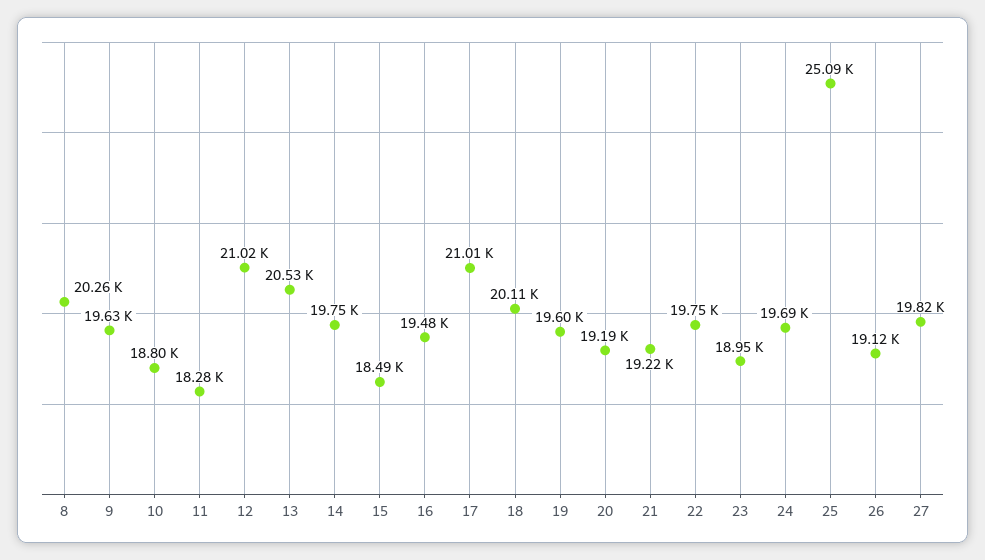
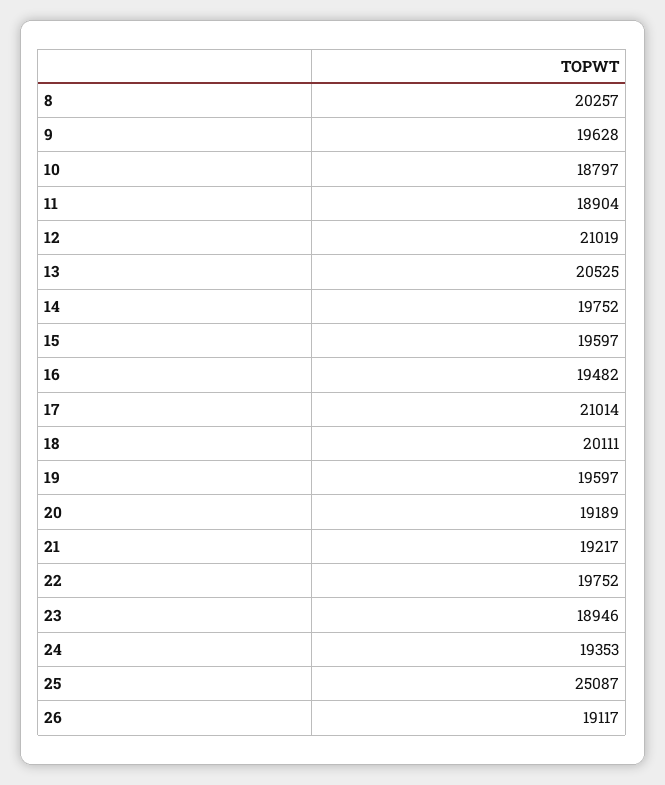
  {
    "8": 20257,
    "9": 19628,
    "10": 18797,
-   "11": 18280,
+   "11": 18904,
    "12": 21019,
    "13": 20525,
    "14": 19752,
-   "15": 18490,
+   "15": 19597,
    "16": 19482,
    "17": 21014,
    "18": 20111,
    "19": 19597,
    "20": 19189,
    "21": 19217,
    "22": 19752,
    "23": 18946,
-   "24": 19690,
+   "24": 19353,
    "25": 25087,
-   "26": 19117,
+   "26": 19117
-   "27": 19820
  }

